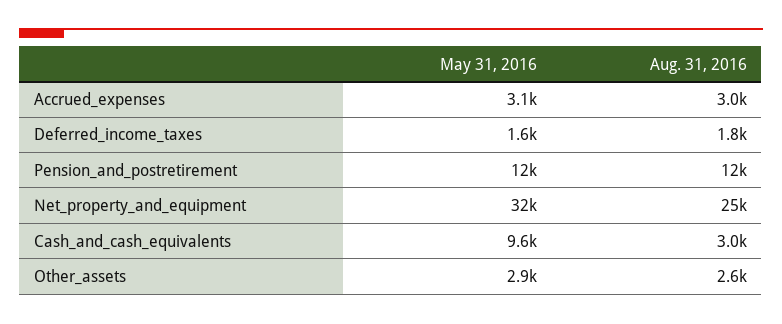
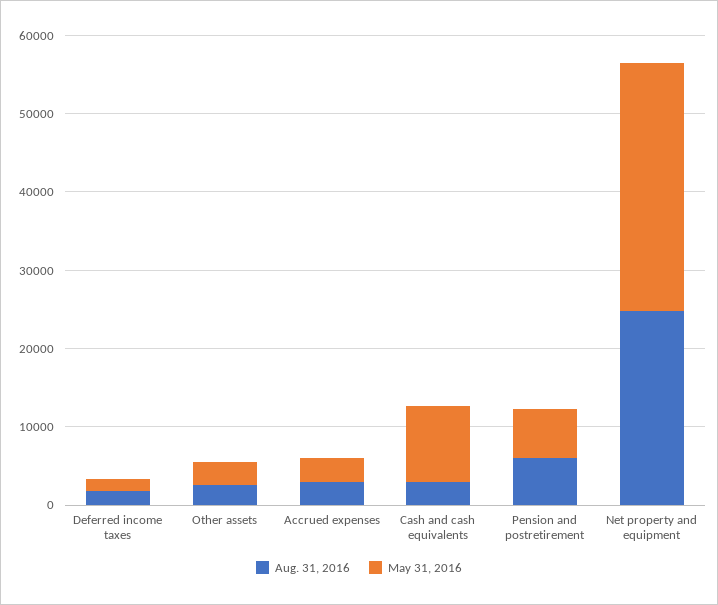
  {
    "May 31, 2016": {
      "Accrued_expenses": 3100,
      "Deferred_income_taxes": 1600,
-     "Pension_and_postretirement": 12000,
+     "Pension_and_postretirement": 6000,
      "Net_property_and_equipment": 32000,
      "Cash_and_cash_equivalents": 9600,
      "Other_assets": 2900
    },
    "Aug. 31, 2016": {
      "Accrued_expenses": 3000,
      "Deferred_income_taxes": 1800,
-     "Pension_and_postretirement": 12000,
+     "Pension_and_postretirement": 6000,
      "Net_property_and_equipment": 25000,
      "Cash_and_cash_equivalents": 3000,
      "Other_assets": 2600
    }
  }

